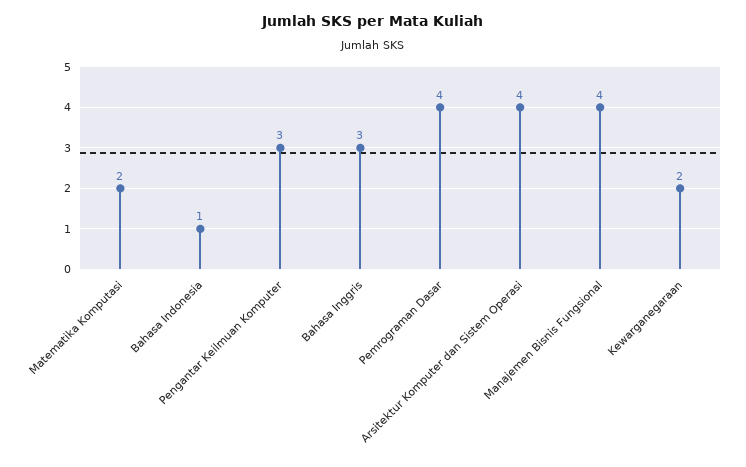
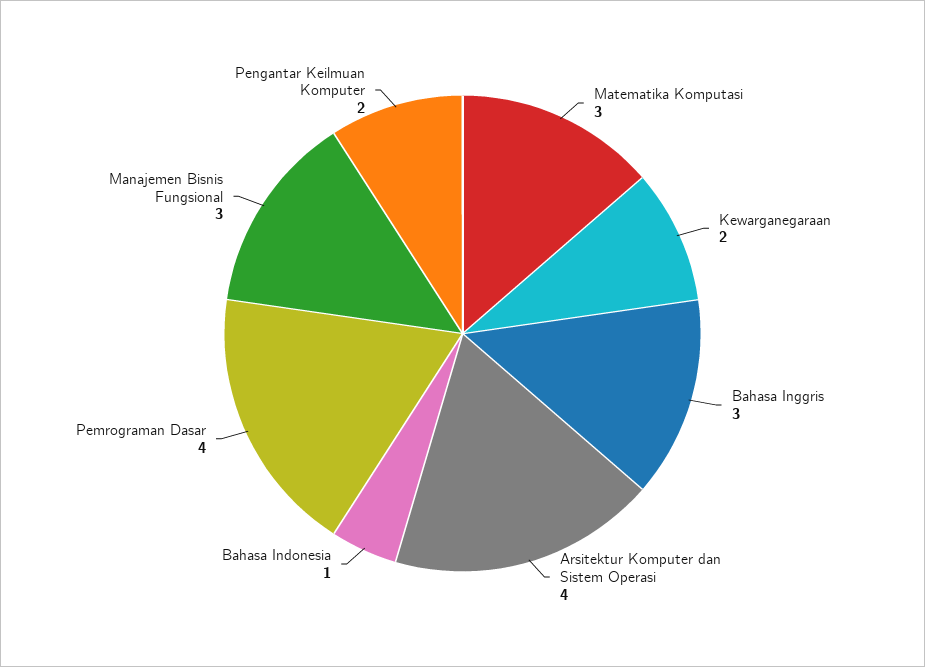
  {
-   "Matematika Komputasi": 2,
+   "Matematika Komputasi": 3,
    "Bahasa Indonesia": 1,
-   "Pengantar Keilmuan Komputer": 3,
+   "Pengantar Keilmuan Komputer": 2,
    "Bahasa Inggris": 3,
    "Pemrograman Dasar": 4,
    "Arsitektur Komputer dan Sistem Operasi": 4,
-   "Manajemen Bisnis Fungsional": 4,
+   "Manajemen Bisnis Fungsional": 3,
    "Kewarganegaraan": 2
  }

